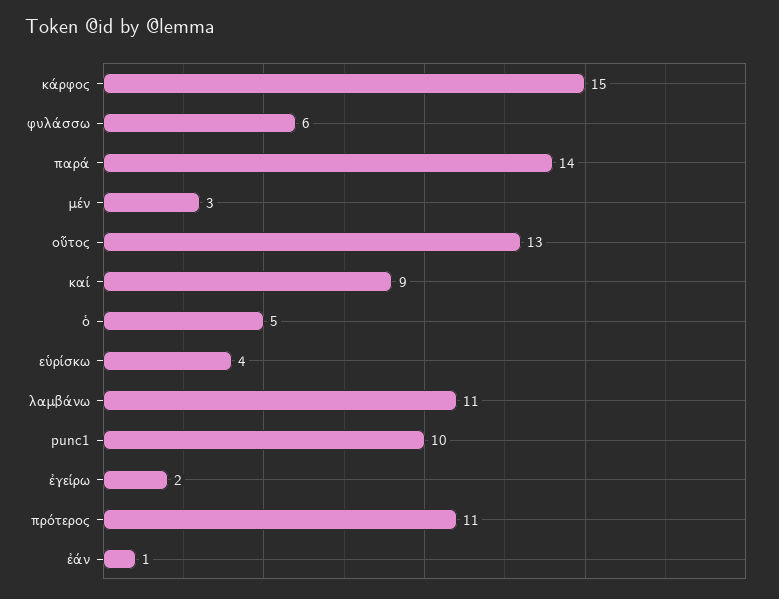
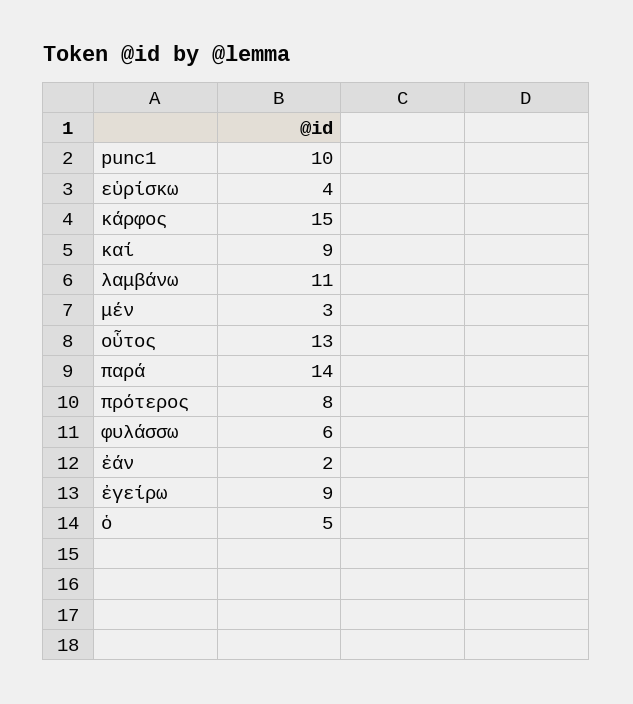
  {
    "κάρφος": 15,
    "φυλάσσω": 6,
    "παρά": 14,
    "μέν": 3,
    "οὗτος": 13,
    "καί": 9,
    "ὁ": 5,
    "εὑρίσκω": 4,
    "λαμβάνω": 11,
    "punc1": 10,
-   "ἐγείρω": 2,
+   "ἐγείρω": 9,
-   "πρότερος": 11,
+   "πρότερος": 8,
-   "ἐάν": 1
+   "ἐάν": 2
  }

